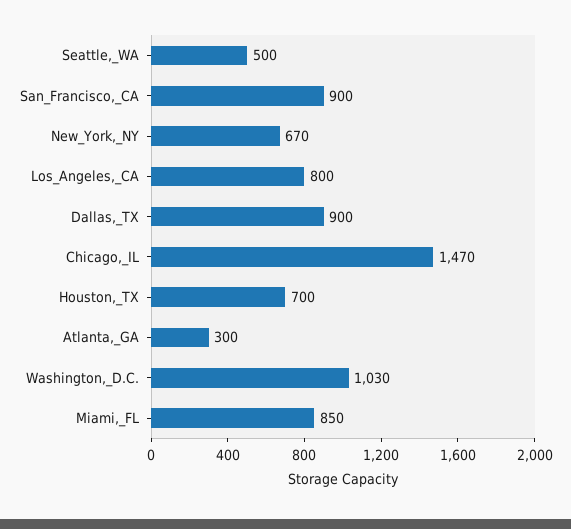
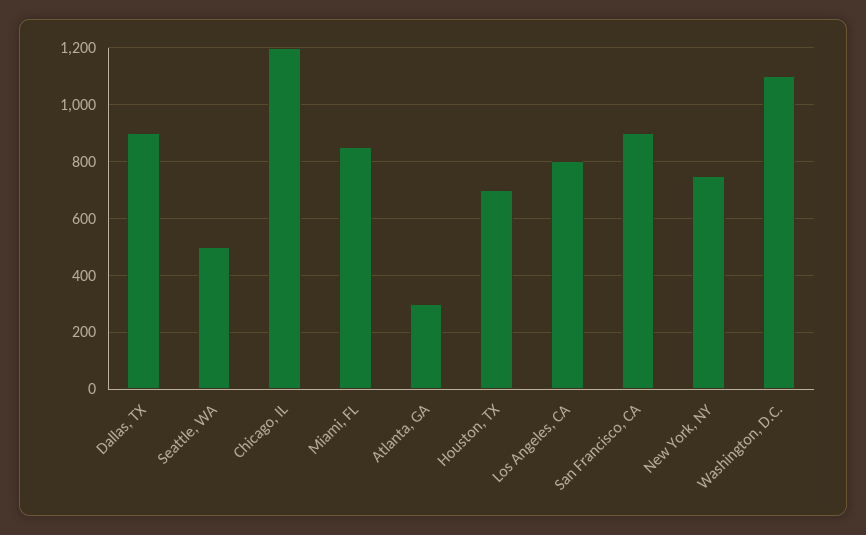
  {
    "Seattle,_WA": 500,
    "San_Francisco,_CA": 900,
-   "New_York,_NY": 670,
+   "New_York,_NY": 750,
    "Los_Angeles,_CA": 800,
    "Dallas,_TX": 900,
-   "Chicago,_IL": 1470,
+   "Chicago,_IL": 1200,
    "Houston,_TX": 700,
    "Atlanta,_GA": 300,
-   "Washington,_D.C.": 1030,
+   "Washington,_D.C.": 1100,
    "Miami,_FL": 850
  }

